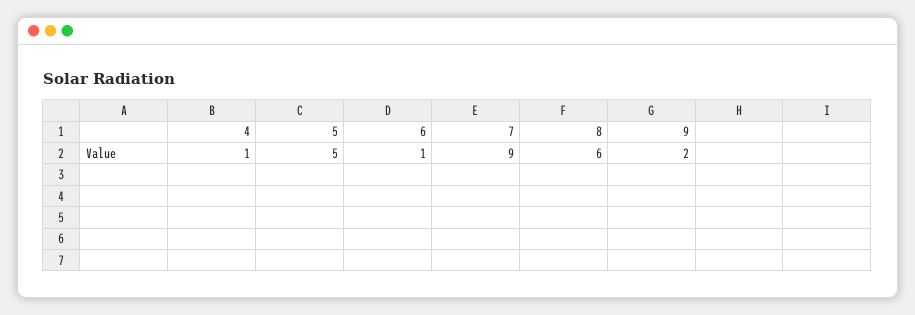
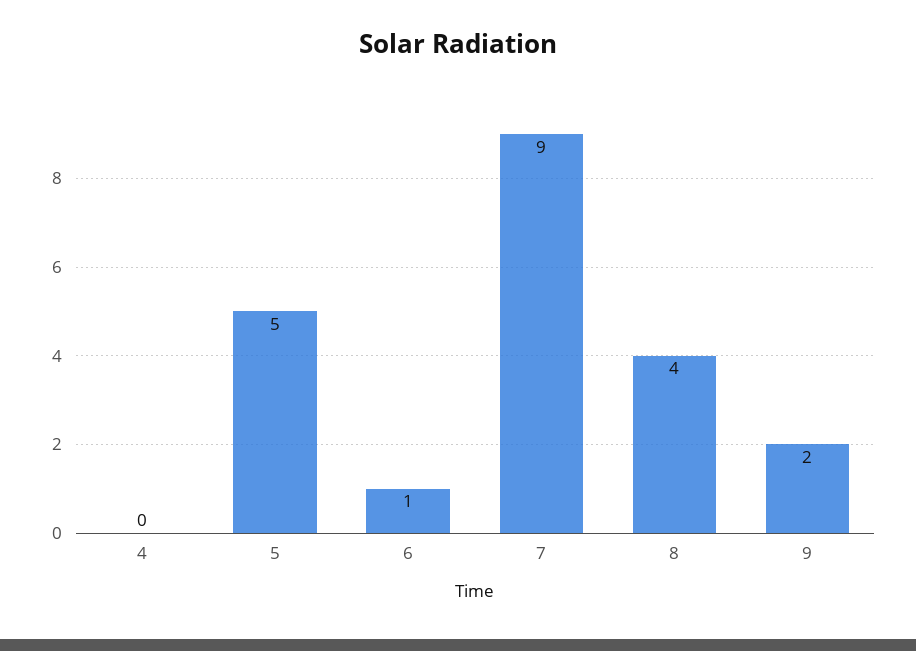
  {
-   "4": 1,
+   "4": 0,
    "5": 5,
    "6": 1,
    "7": 9,
-   "8": 6,
+   "8": 4,
    "9": 2
  }

